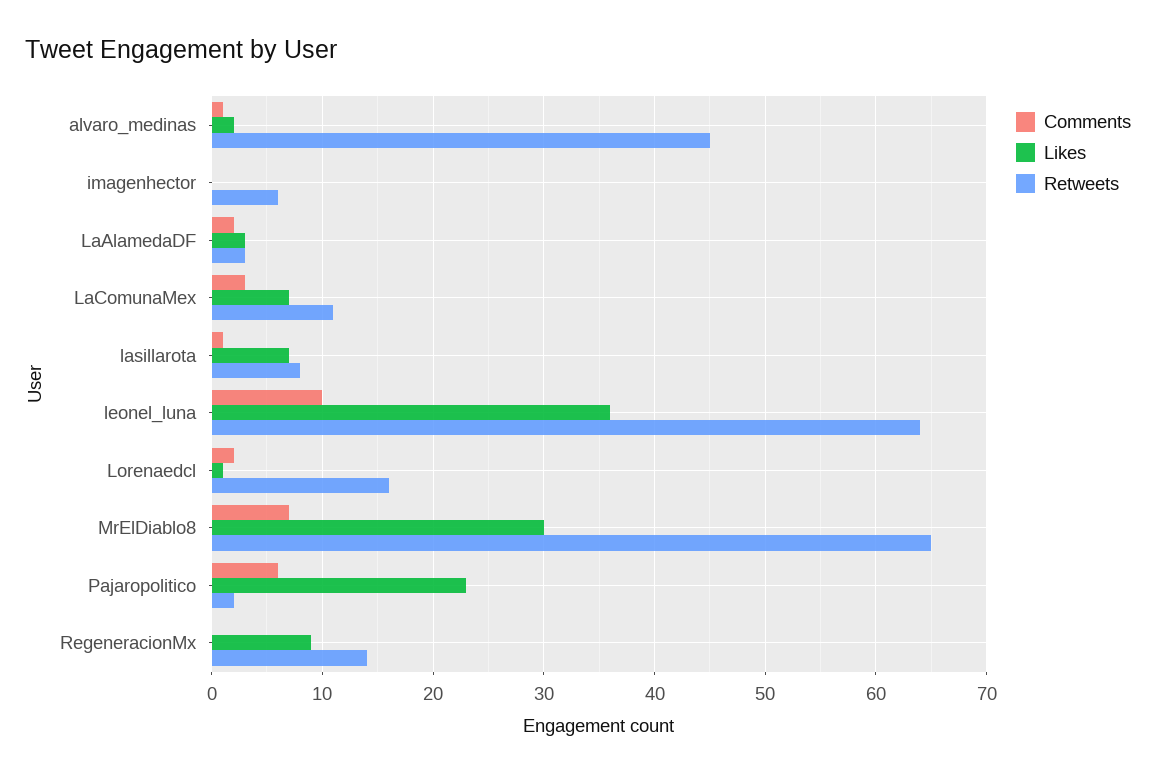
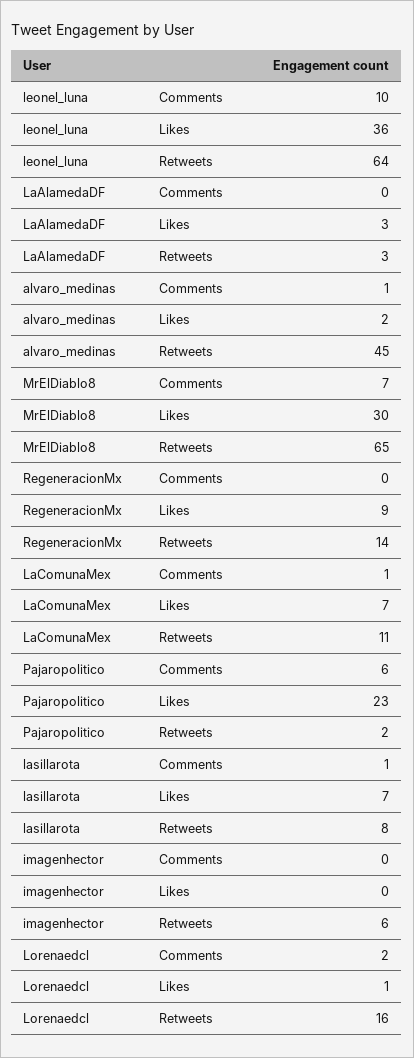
  {
    "Comments": {
      "alvaro_medinas": 1,
      "imagenhector": 0,
-     "LaAlamedaDF": 2,
+     "LaAlamedaDF": 0,
-     "LaComunaMex": 3,
+     "LaComunaMex": 1,
      "lasillarota": 1,
      "leonel_luna": 10,
      "Lorenaedcl": 2,
      "MrElDiablo8": 7,
      "Pajaropolitico": 6,
      "RegeneracionMx": 0
    },
    "Likes": {
      "alvaro_medinas": 2,
      "imagenhector": 0,
      "LaAlamedaDF": 3,
      "LaComunaMex": 7,
      "lasillarota": 7,
      "leonel_luna": 36,
      "Lorenaedcl": 1,
      "MrElDiablo8": 30,
      "Pajaropolitico": 23,
      "RegeneracionMx": 9
    },
    "Retweets": {
      "alvaro_medinas": 45,
      "imagenhector": 6,
      "LaAlamedaDF": 3,
      "LaComunaMex": 11,
      "lasillarota": 8,
      "leonel_luna": 64,
      "Lorenaedcl": 16,
      "MrElDiablo8": 65,
      "Pajaropolitico": 2,
      "RegeneracionMx": 14
    }
  }

